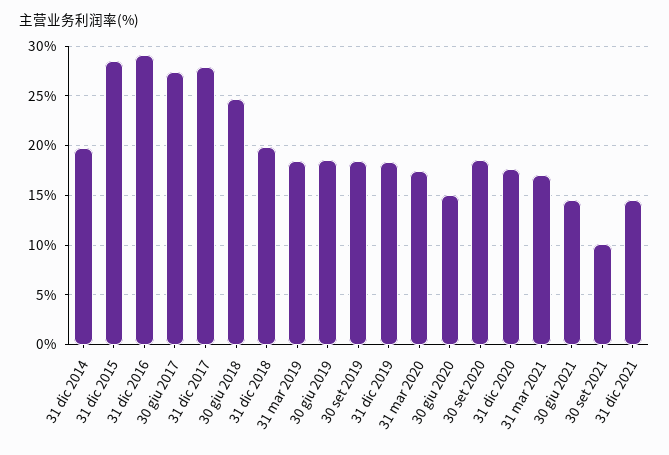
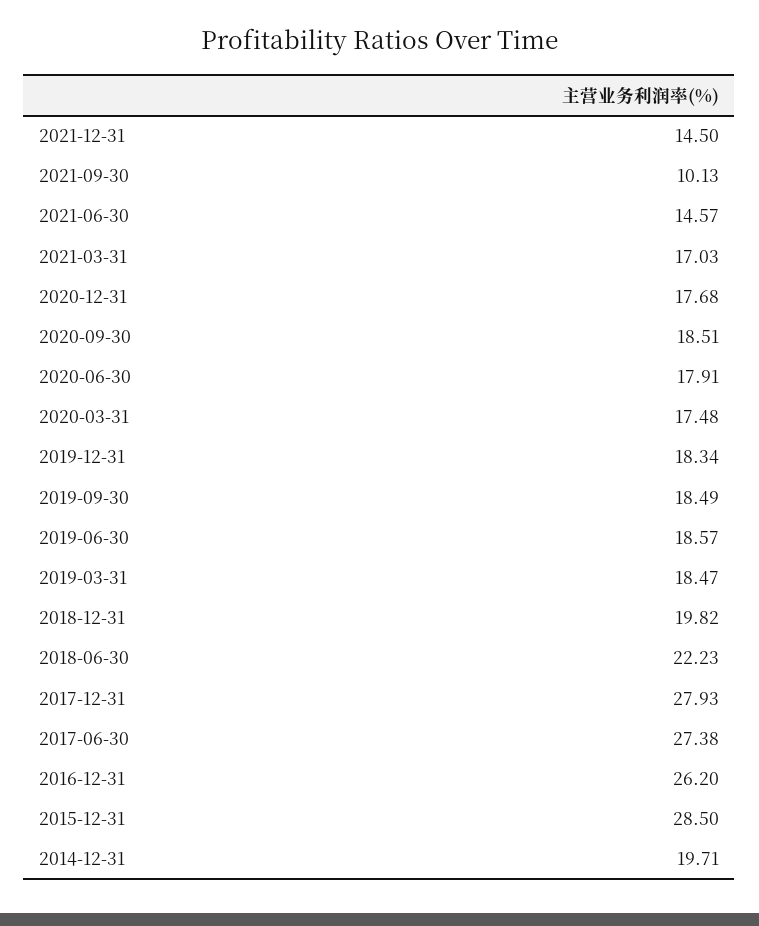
  {
    "31 dic 2014": 19.71,
    "31 dic 2015": 28.5,
-   "31 dic 2016": 29,
+   "31 dic 2016": 26.2,
    "30 giu 2017": 27.38,
    "31 dic 2017": 27.93,
-   "30 giu 2018": 25,
+   "30 giu 2018": 22.23,
    "31 dic 2018": 19.82,
    "31 mar 2019": 18.47,
    "30 giu 2019": 18.57,
    "30 set 2019": 18.49,
    "31 dic 2019": 18.34,
    "31 mar 2020": 17.48,
-   "30 giu 2020": 15,
+   "30 giu 2020": 17.91,
    "30 set 2020": 18.51,
    "31 dic 2020": 17.68,
    "31 mar 2021": 17.03,
    "30 giu 2021": 14.57,
    "30 set 2021": 10.13,
    "31 dic 2021": 14.5
  }

